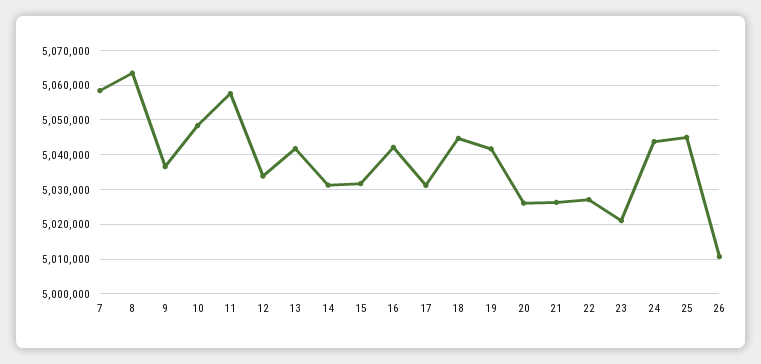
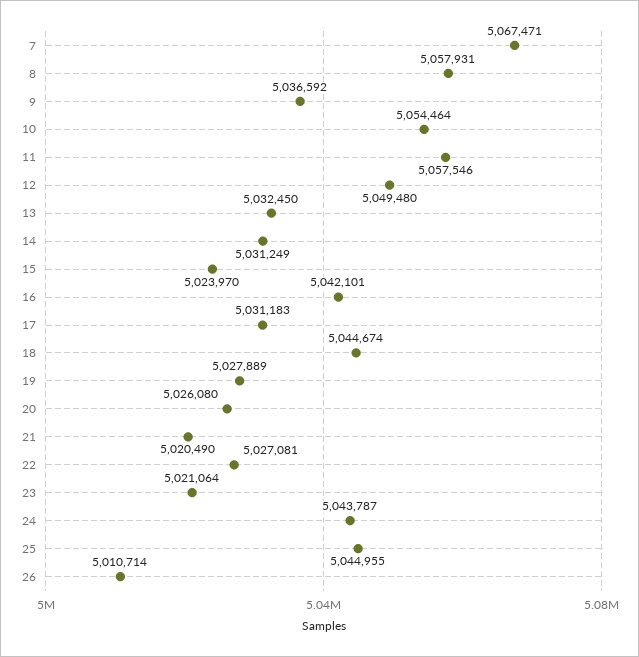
  {
-   "7": 5058000,
+   "7": 5067471,
-   "8": 5064000,
+   "8": 5057931,
    "9": 5036592,
-   "10": 5048000,
+   "10": 5054464,
    "11": 5057546,
-   "12": 5034000,
+   "12": 5049480,
-   "13": 5042000,
+   "13": 5032450,
    "14": 5031249,
-   "15": 5032000,
+   "15": 5023970,
    "16": 5042101,
    "17": 5031183,
    "18": 5044674,
-   "19": 5042000,
+   "19": 5027889,
    "20": 5026080,
-   "21": 5026000,
+   "21": 5020490,
    "22": 5027081,
    "23": 5021064,
    "24": 5043787,
    "25": 5044955,
    "26": 5010714
  }

